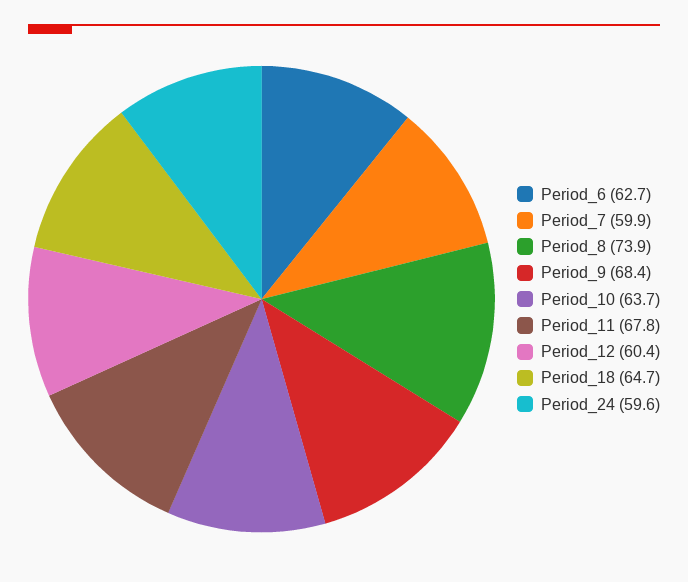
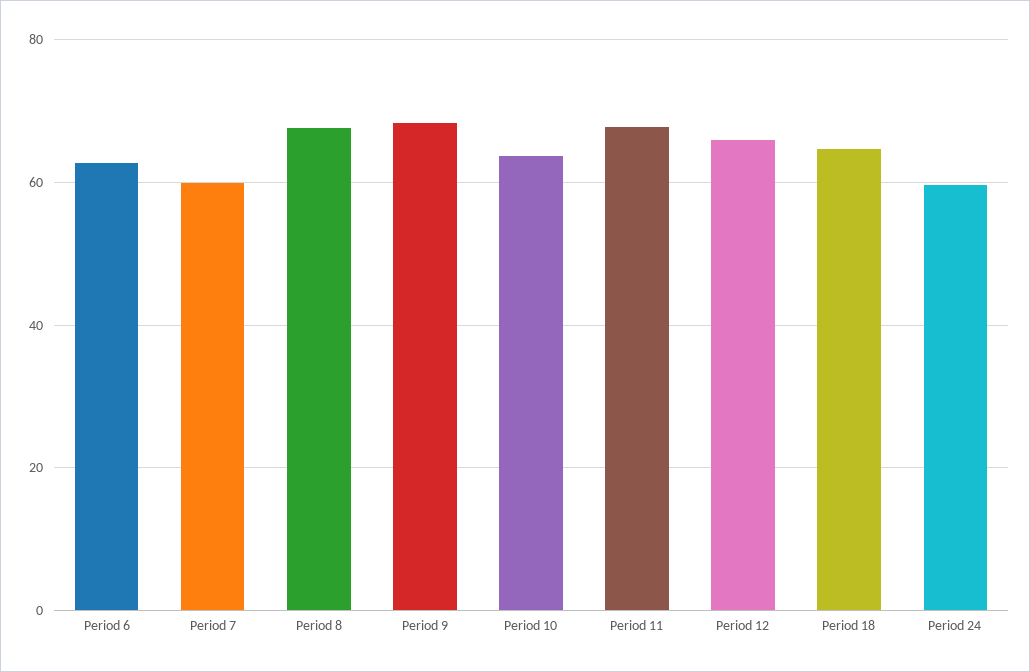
  {
    "Period_6": 62.7,
    "Period_7": 59.9,
-   "Period_8": 73.9,
+   "Period_8": 68,
    "Period_9": 68.4,
    "Period_10": 63.7,
    "Period_11": 67.8,
-   "Period_12": 60.4,
+   "Period_12": 66,
    "Period_18": 64.7,
    "Period_24": 59.6
  }

